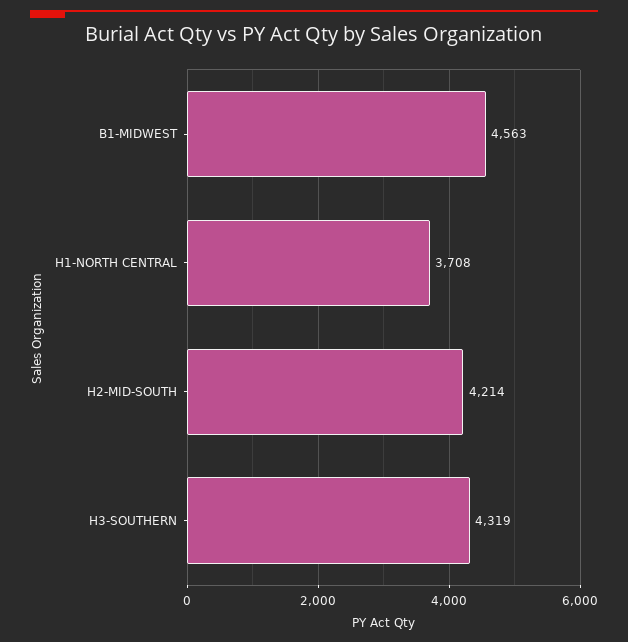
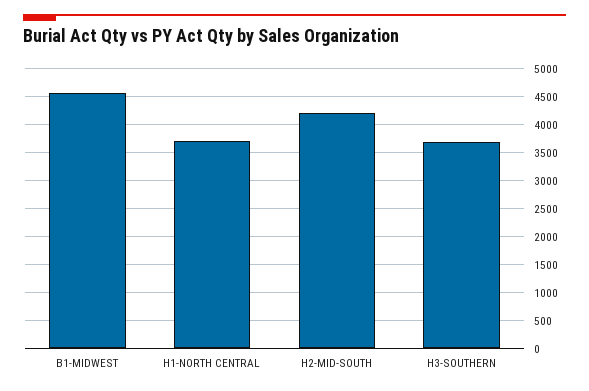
  {
    "B1-MIDWEST": 4563,
    "H1-NORTH CENTRAL": 3708,
    "H2-MID-SOUTH": 4214,
-   "H3-SOUTHERN": 4319
+   "H3-SOUTHERN": 3750
  }

